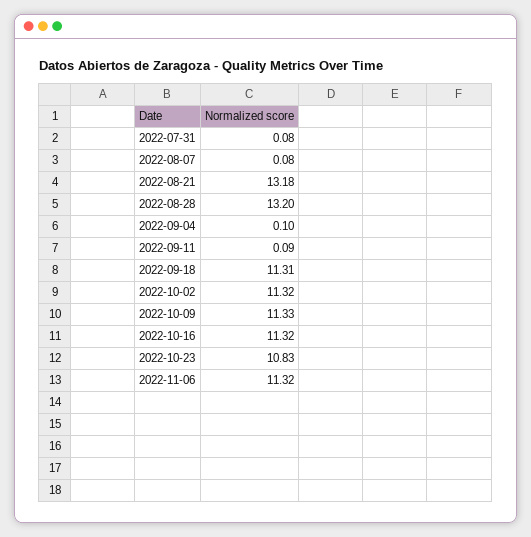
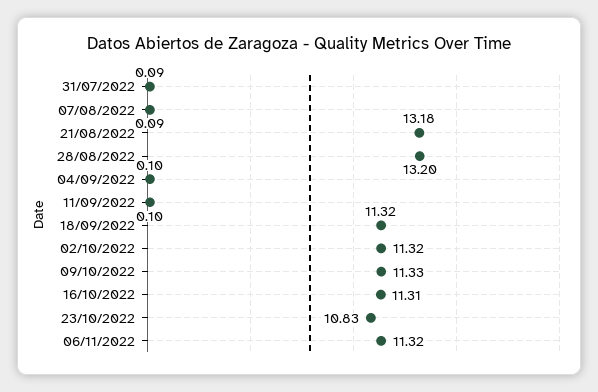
  {
-   "2022-07-31": 0.08,
+   "2022-07-31": 0.09,
-   "2022-08-07": 0.08,
+   "2022-08-07": 0.09,
    "2022-08-21": 13.18,
    "2022-08-28": 13.2,
    "2022-09-04": 0.1,
-   "2022-09-11": 0.09,
+   "2022-09-11": 0.1,
-   "2022-09-18": 11.31,
+   "2022-09-18": 11.32,
    "2022-10-02": 11.32,
    "2022-10-09": 11.33,
-   "2022-10-16": 11.32,
+   "2022-10-16": 11.31,
    "2022-10-23": 10.83,
    "2022-11-06": 11.32
  }

